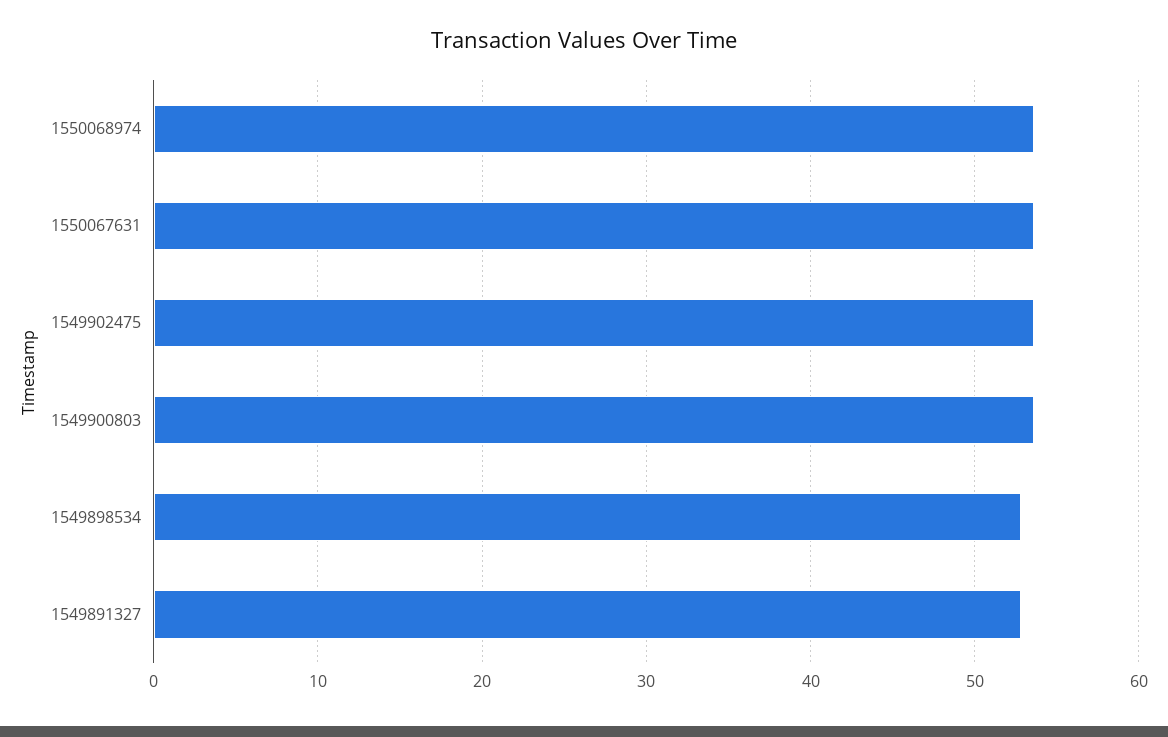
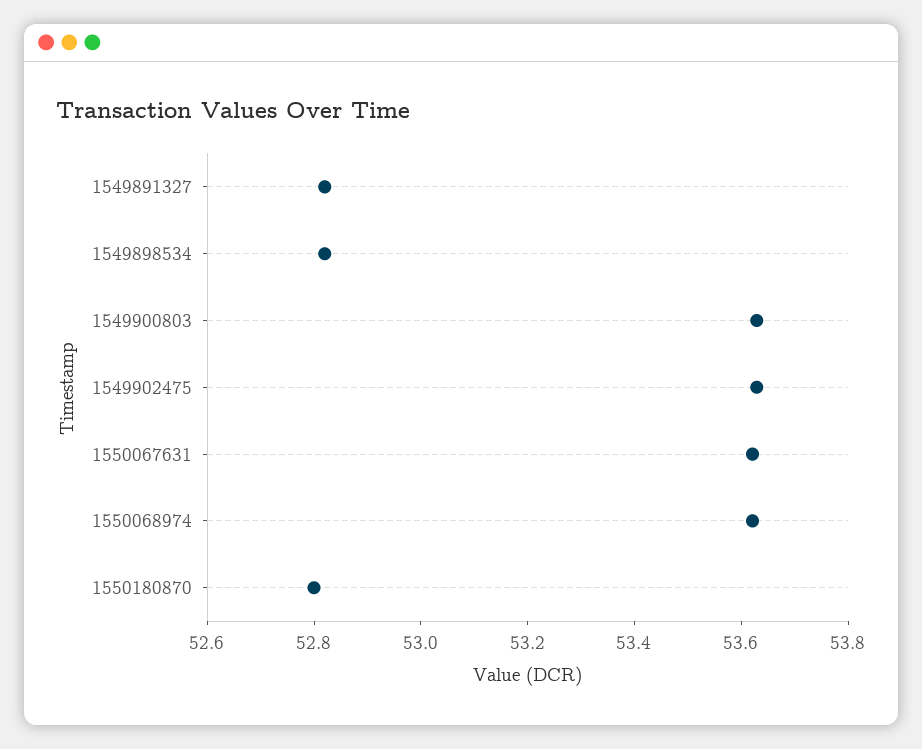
  {
    "1550068974": 53.6,
    "1550067631": 53.6,
    "1549902475": 53.65,
    "1549900803": 53.65,
    "1549898534": 52.8,
-   "1549891327": 52.8
+   "1549891327": 52.8,
+   "1550180870": 52.8
  }

